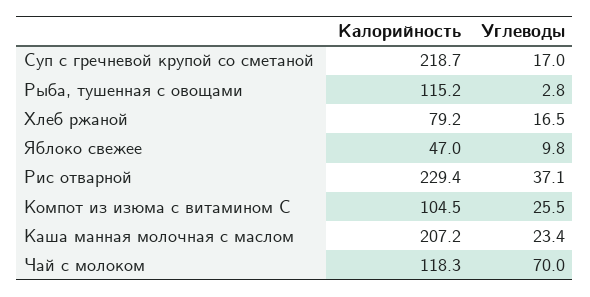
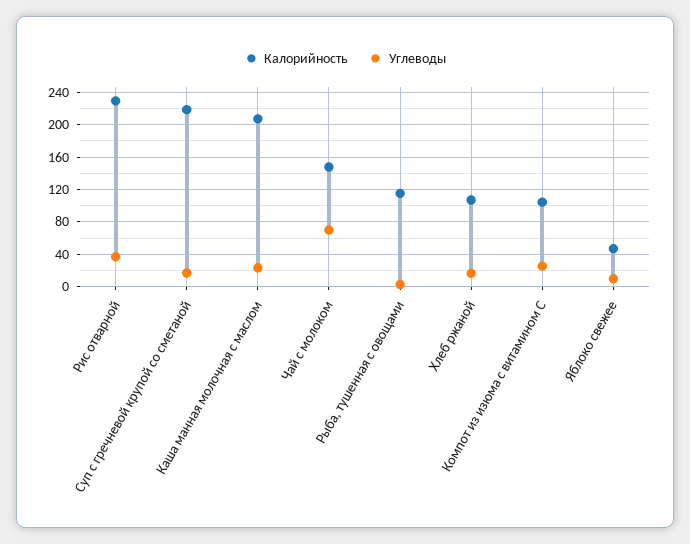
  {
    "Калорийность": {
      "Суп с гречневой крупой со сметаной": 218.7,
      "Рыба, тушенная с овощами": 115.2,
-     "Хлеб ржаной": 79.2,
+     "Хлеб ржаной": 110,
      "Яблоко свежее": 47,
      "Рис отварной": 229.4,
      "Компот из изюма с витамином С": 104.5,
      "Каша манная молочная с маслом": 207.2,
-     "Чай с молоком": 118.3
+     "Чай с молоком": 150
    },
    "Углеводы": {
      "Суп с гречневой крупой со сметаной": 17,
      "Рыба, тушенная с овощами": 2.8,
      "Хлеб ржаной": 16.5,
      "Яблоко свежее": 9.8,
      "Рис отварной": 37.1,
      "Компот из изюма с витамином С": 25.5,
      "Каша манная молочная с маслом": 23.4,
      "Чай с молоком": 70
    }
  }

